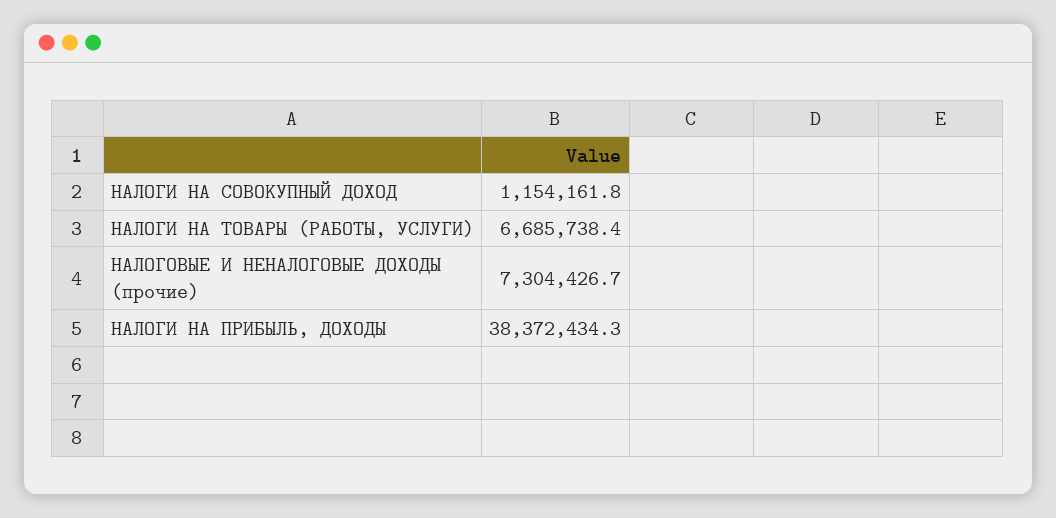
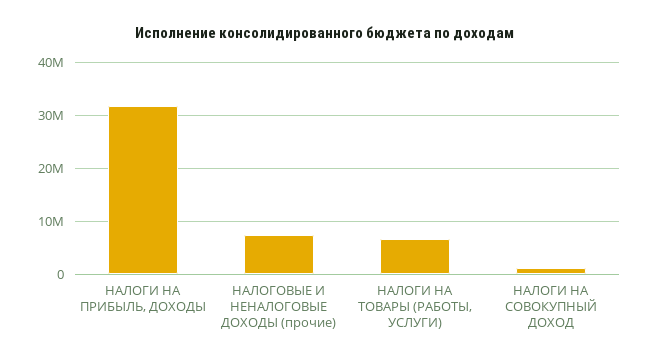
  {
    "НАЛОГИ НА СОВОКУПНЫЙ ДОХОД": 1154161.8,
    "НАЛОГИ НА ТОВАРЫ (РАБОТЫ, УСЛУГИ)": 6685738.4,
    "НАЛОГОВЫЕ И НЕНАЛОГОВЫЕ ДОХОДЫ (прочие)": 7304426.7,
-   "НАЛОГИ НА ПРИБЫЛЬ, ДОХОДЫ": 38372434.3
+   "НАЛОГИ НА ПРИБЫЛЬ, ДОХОДЫ": 32000000
  }

